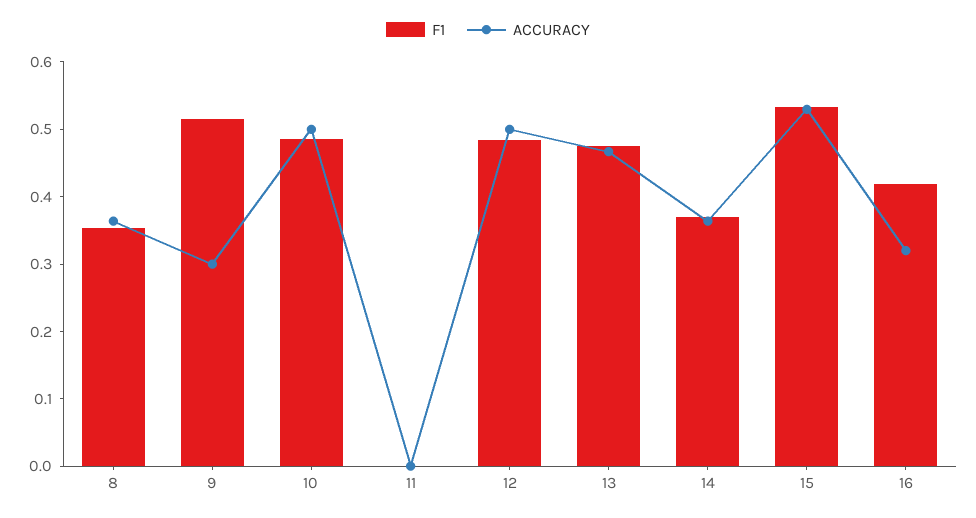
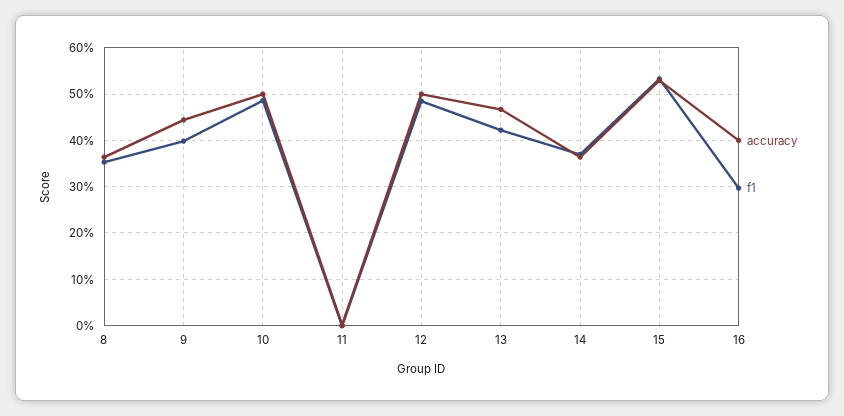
  {
    "F1": {
      "8": 0.36,
-     "9": 0.52,
+     "9": 0.4,
      "10": 0.48,
      "11": 0,
      "12": 0.48,
-     "13": 0.48,
+     "13": 0.42,
      "14": 0.36,
      "15": 0.54,
-     "16": 0.42
+     "16": 0.3
    },
    "ACCURACY": {
      "8": 0.36,
-     "9": 0.3,
+     "9": 0.44,
      "10": 0.5,
      "11": 0,
      "12": 0.5,
      "13": 0.46,
      "14": 0.36,
      "15": 0.52,
-     "16": 0.32
+     "16": 0.4
    }
  }

